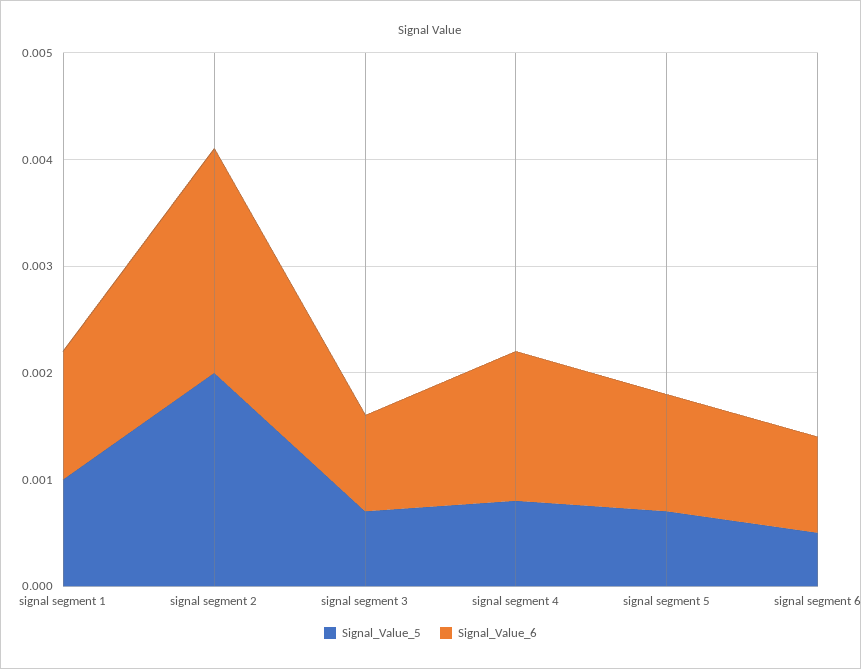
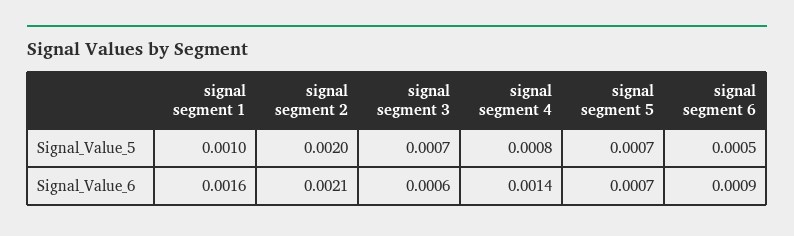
  {
    "Signal_Value_5": {
      "signal segment 1": 0.001,
      "signal segment 2": 0.002,
      "signal segment 3": 0.0007,
      "signal segment 4": 0.0008,
      "signal segment 5": 0.0007,
      "signal segment 6": 0.0005
    },
    "Signal_Value_6": {
-     "signal segment 1": 0.0012,
+     "signal segment 1": 0.0016,
      "signal segment 2": 0.0021,
-     "signal segment 3": 0.0009,
+     "signal segment 3": 0.0006,
      "signal segment 4": 0.0014,
-     "signal segment 5": 0.0011,
+     "signal segment 5": 0.0007,
      "signal segment 6": 0.0009
    }
  }

